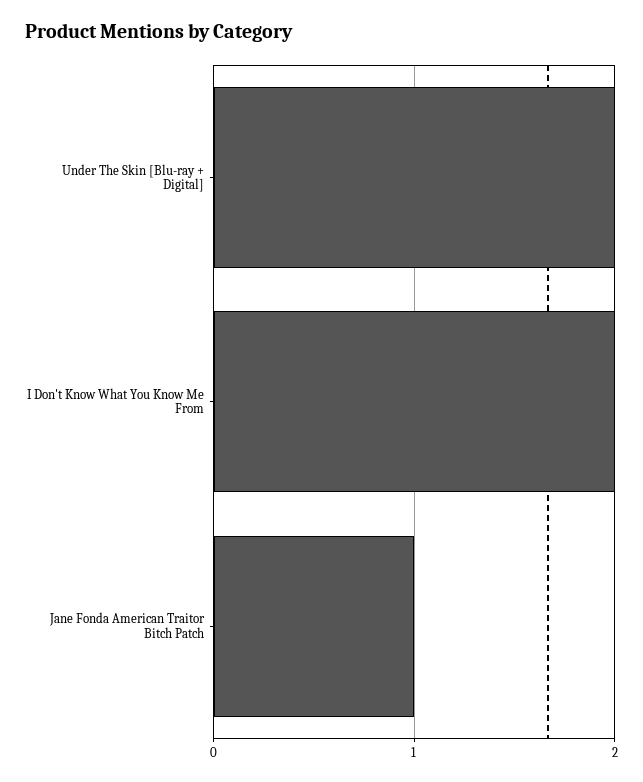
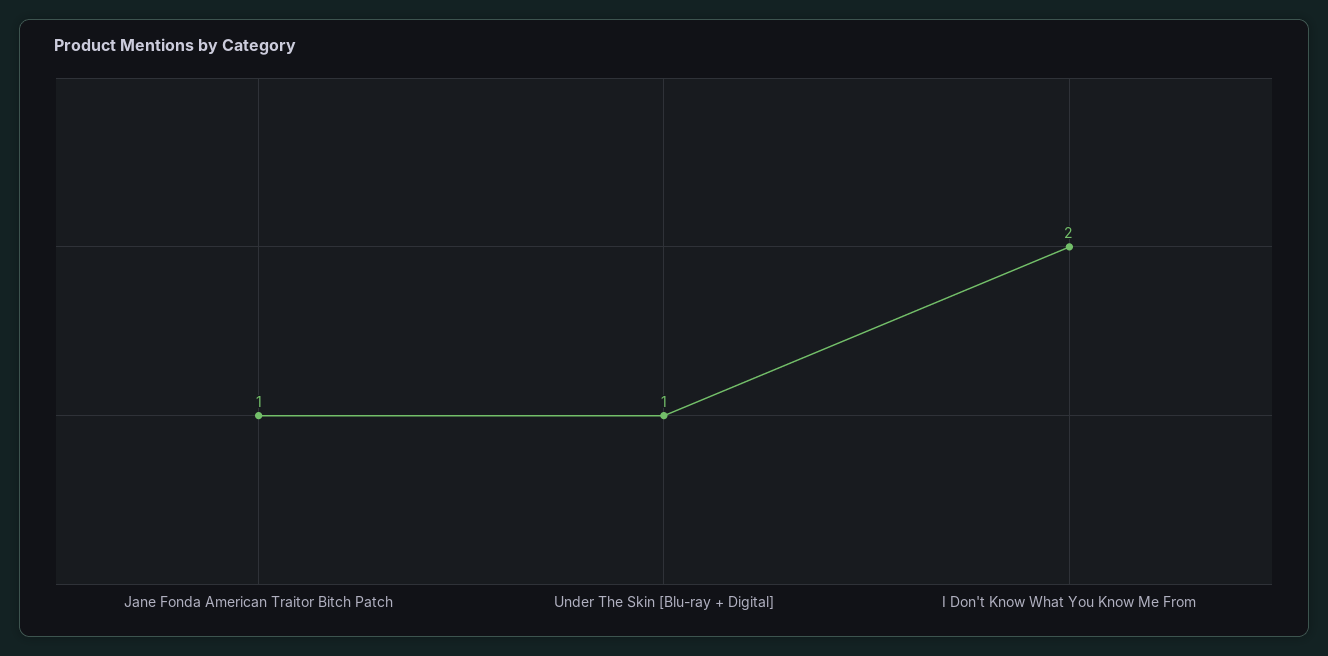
  {
-   "Under The Skin [Blu-ray + Digital]": 2,
+   "Under The Skin [Blu-ray + Digital]": 1,
    "I Don't Know What You Know Me From": 2,
    "Jane Fonda American Traitor Bitch Patch": 1
  }

